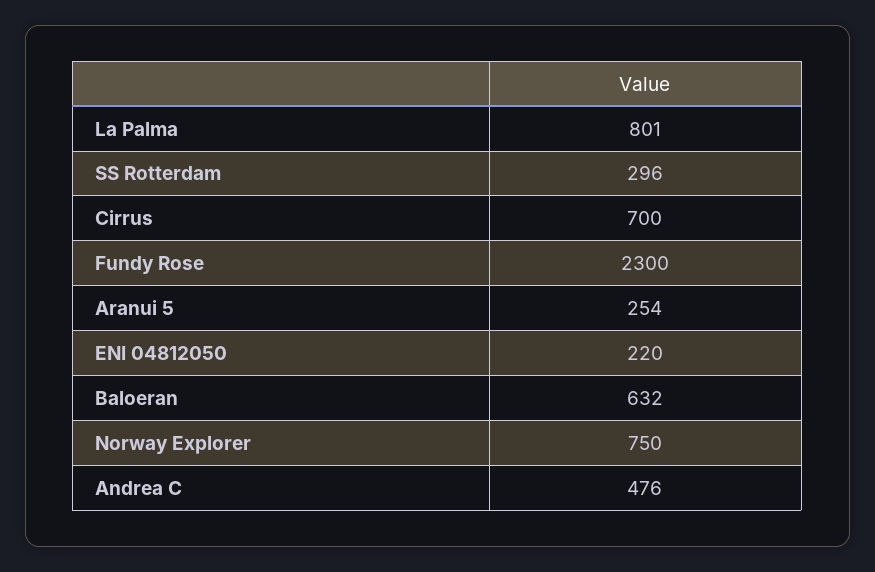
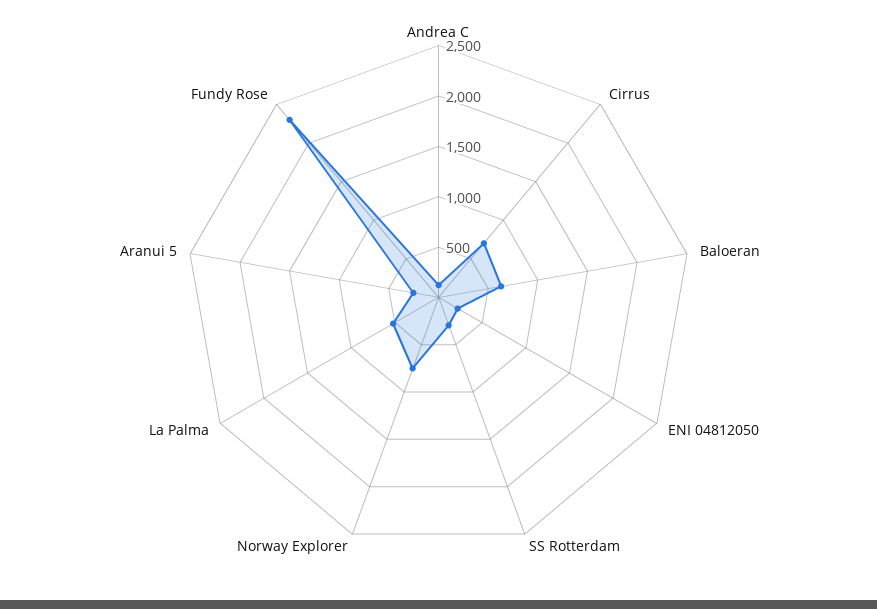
  {
-   "La Palma": 801,
+   "La Palma": 500,
    "SS Rotterdam": 296,
    "Cirrus": 700,
    "Fundy Rose": 2300,
    "Aranui 5": 254,
    "ENI 04812050": 220,
    "Baloeran": 632,
    "Norway Explorer": 750,
-   "Andrea C": 476
+   "Andrea C": 100
  }

